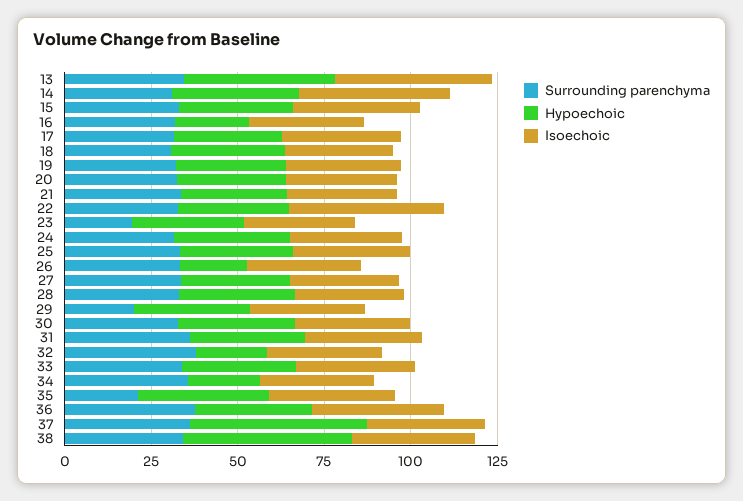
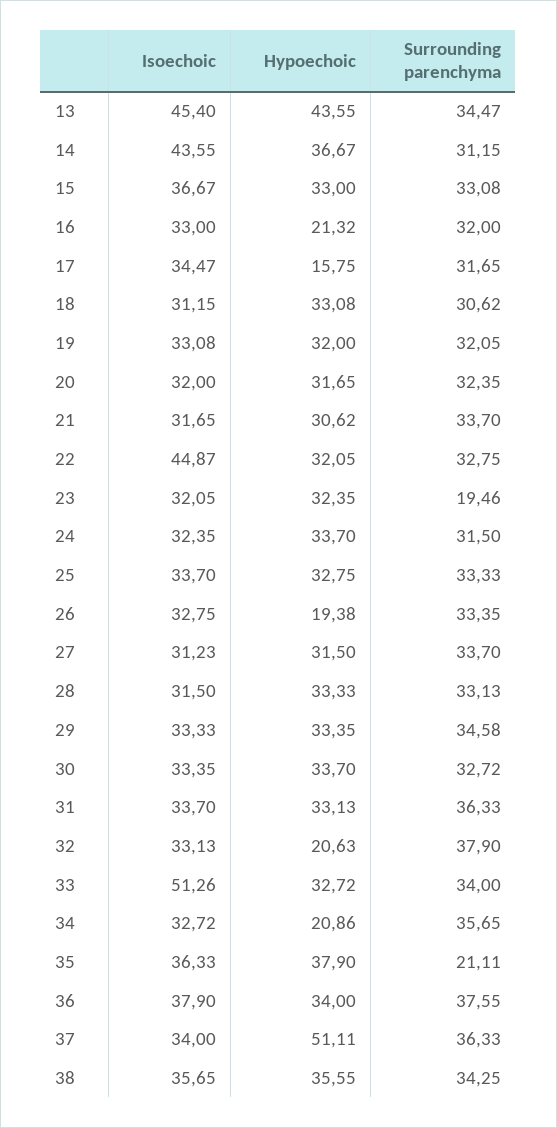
  {
    "Surrounding parenchyma": {
      "13": 34.47,
      "14": 31.15,
      "15": 33.08,
      "16": 32,
      "17": 31.65,
      "18": 30.62,
      "19": 32.05,
      "20": 32.35,
      "21": 33.7,
      "22": 32.75,
      "23": 19.46,
      "24": 31.5,
      "25": 33.33,
      "26": 33.35,
      "27": 33.7,
      "28": 33.13,
-     "29": 20,
+     "29": 34.58,
      "30": 32.72,
      "31": 36.33,
      "32": 37.9,
      "33": 34,
      "34": 35.65,
      "35": 21.11,
      "36": 37.55,
      "37": 36.33,
      "38": 34.25
    },
    "Hypoechoic": {
      "13": 43.55,
      "14": 36.67,
      "15": 33,
      "16": 21.32,
-     "17": 30,
+     "17": 15.75,
      "18": 33.08,
      "19": 32,
      "20": 31.65,
      "21": 30.62,
      "22": 32.05,
      "23": 32.35,
      "24": 33.7,
      "25": 32.75,
      "26": 19.38,
      "27": 31.5,
      "28": 33.33,
      "29": 33.35,
      "30": 33.7,
      "31": 33.13,
      "32": 20.63,
      "33": 32.72,
      "34": 20.86,
      "35": 37.9,
      "36": 34,
      "37": 51.11,
-     "38": 50
+     "38": 35.55
    },
    "Isoechoic": {
      "13": 45.4,
      "14": 43.55,
      "15": 36.67,
      "16": 33,
      "17": 34.47,
      "18": 31.15,
      "19": 33.08,
      "20": 32,
      "21": 31.65,
      "22": 44.87,
      "23": 32.05,
      "24": 32.35,
      "25": 33.7,
      "26": 32.75,
      "27": 31.23,
      "28": 31.5,
      "29": 33.33,
      "30": 33.35,
      "31": 33.7,
      "32": 33.13,
-     "33": 35,
+     "33": 51.26,
      "34": 32.72,
      "35": 36.33,
      "36": 37.9,
      "37": 34,
      "38": 35.65
    }
  }

